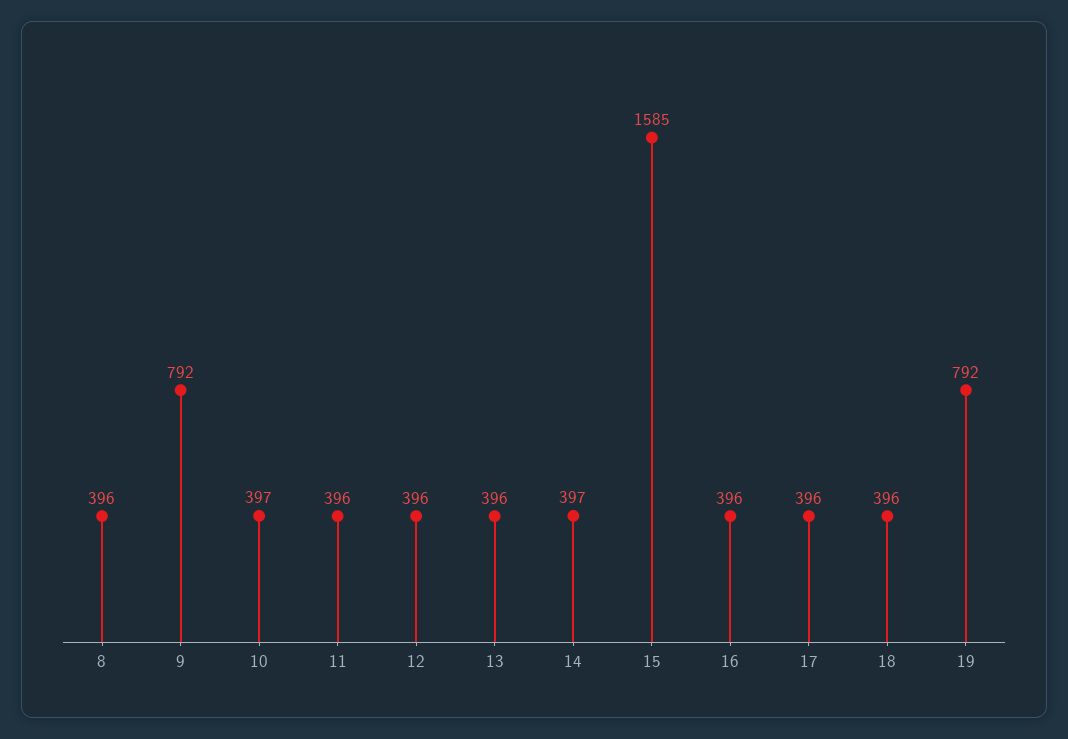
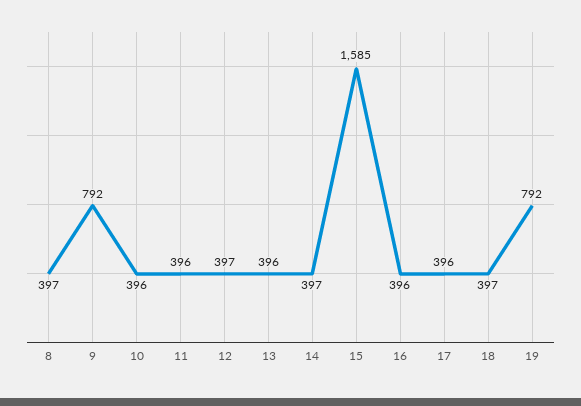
  {
-   "8": 396,
+   "8": 397,
    "9": 792,
-   "10": 397,
+   "10": 396,
    "11": 396,
-   "12": 396,
+   "12": 397,
    "13": 396,
    "14": 397,
    "15": 1585,
    "16": 396,
    "17": 396,
-   "18": 396,
+   "18": 397,
    "19": 792
  }

